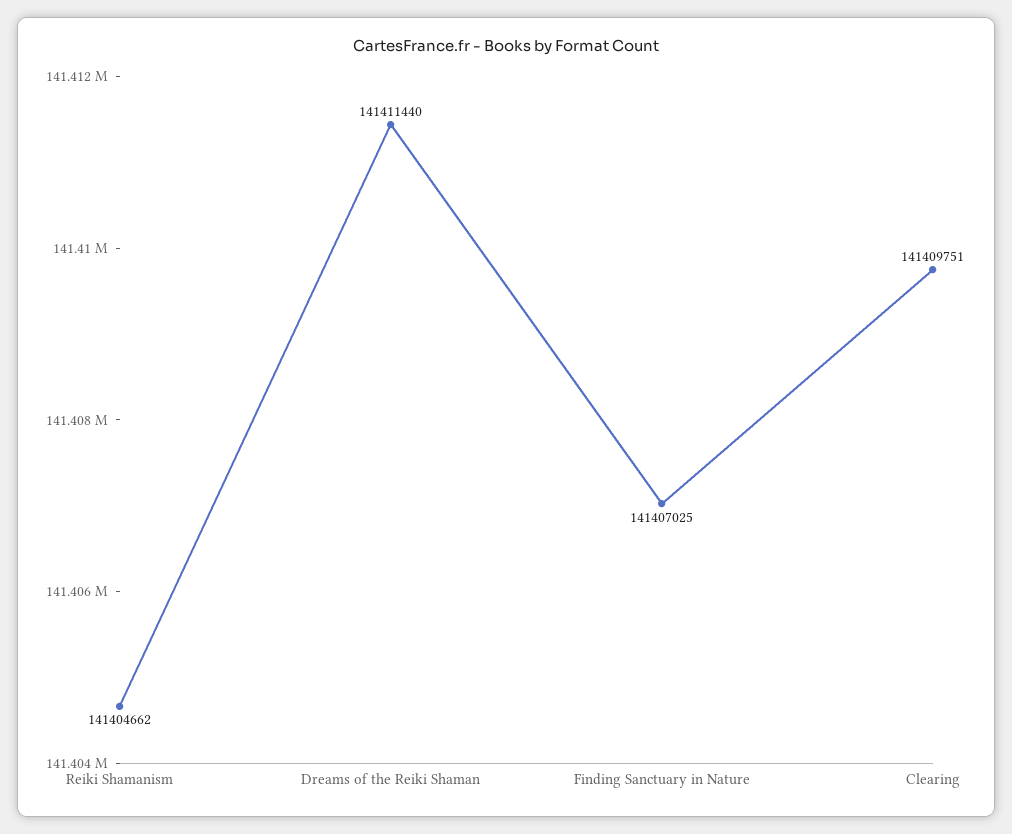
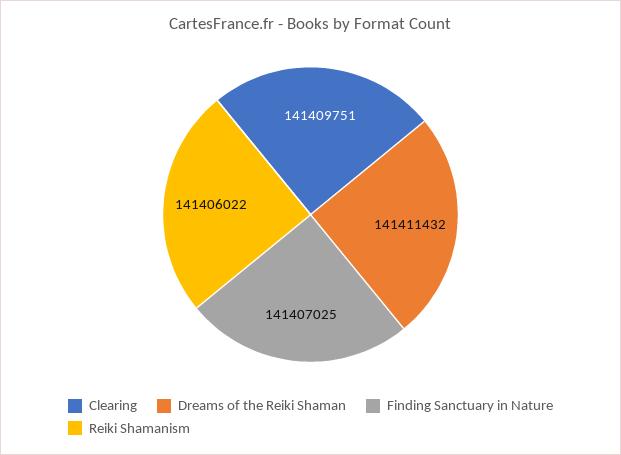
  {
-   "Reiki Shamanism": 141404662,
+   "Reiki Shamanism": 141406022,
-   "Dreams of the Reiki Shaman": 141411440,
+   "Dreams of the Reiki Shaman": 141411432,
    "Finding Sanctuary in Nature": 141407025,
    "Clearing": 141409751
  }

